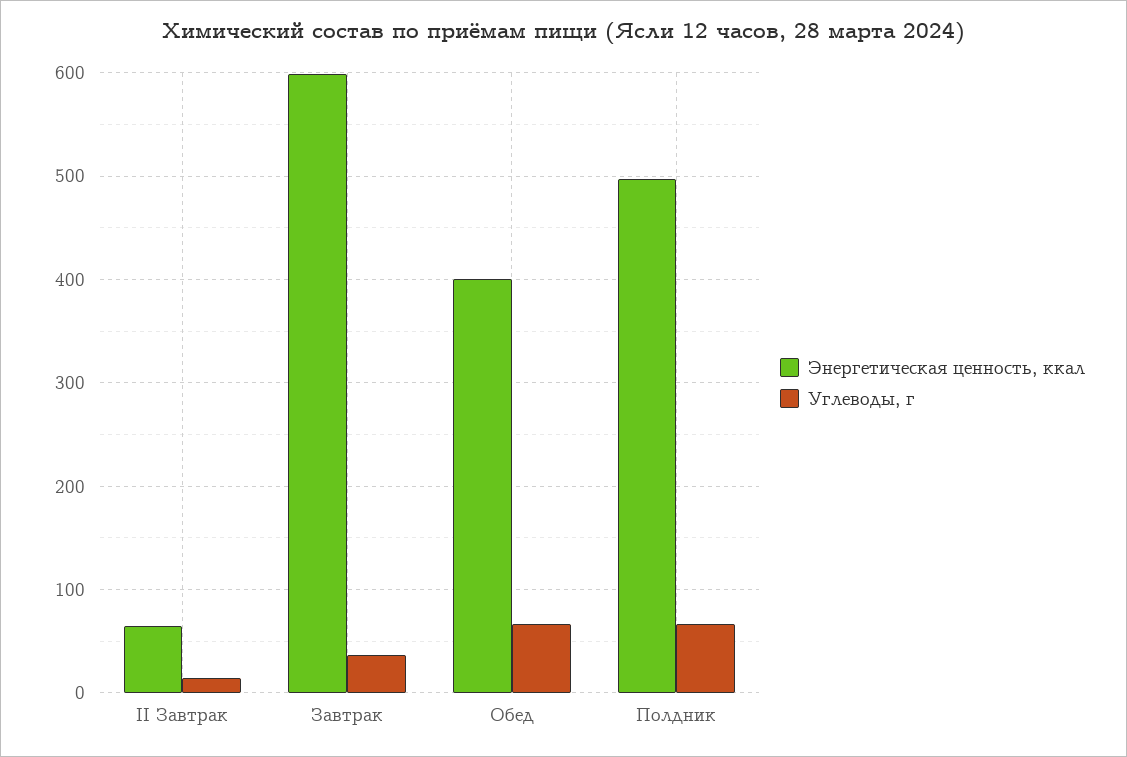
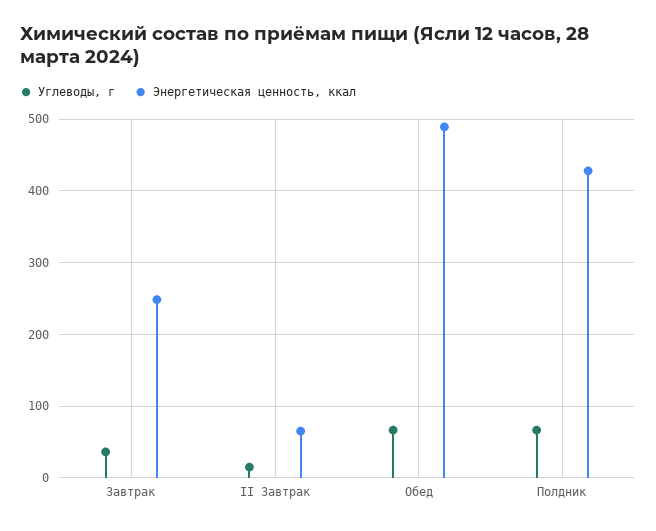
  {
    "Энергетическая ценность, ккал": {
      "II Завтрак": 70,
-     "Завтрак": 600,
+     "Завтрак": 250,
-     "Обед": 400,
+     "Обед": 490,
-     "Полдник": 500
+     "Полдник": 430
    },
    "Углеводы, г": {
      "II Завтрак": 10,
      "Завтрак": 40,
      "Обед": 70,
      "Полдник": 70
    }
  }

